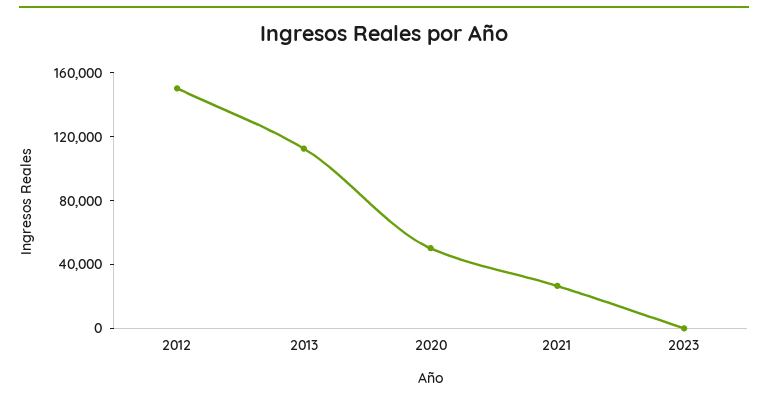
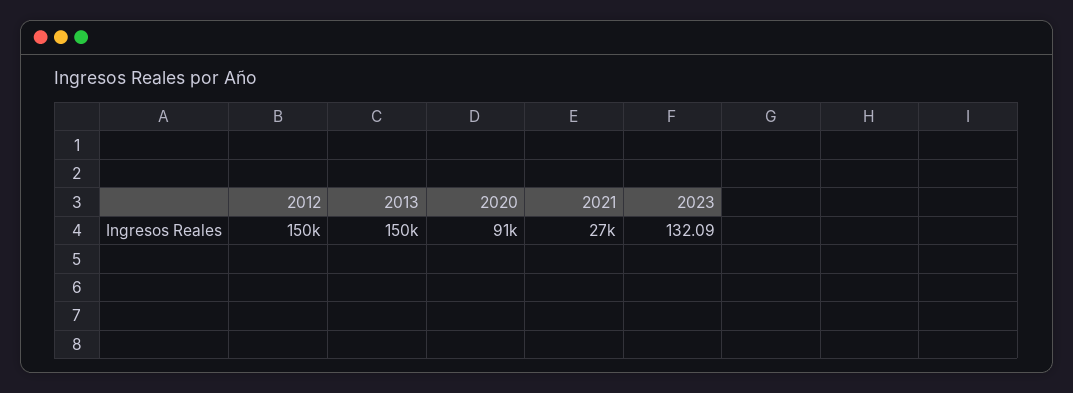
  {
    "2012": 150000,
-   "2013": 110000,
+   "2013": 150000,
-   "2020": 50000,
+   "2020": 91000,
    "2021": 27000,
    "2023": 132.09
  }

